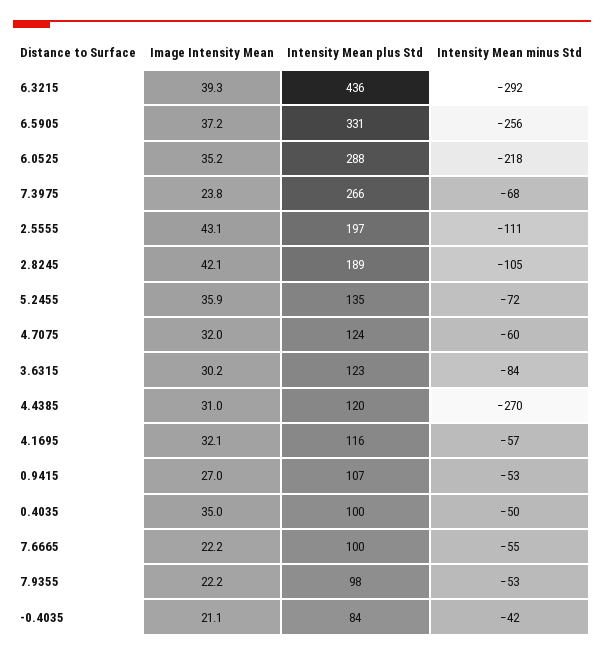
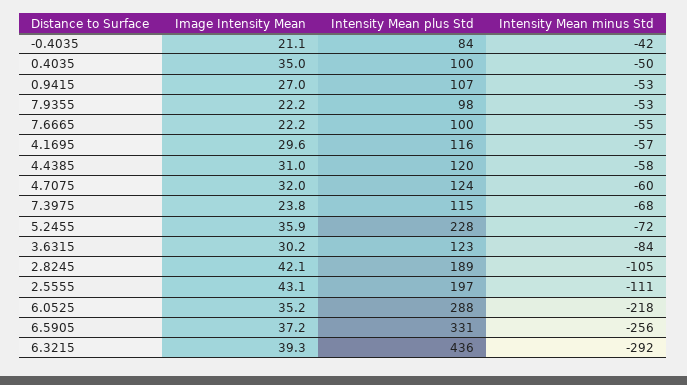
  {
    "Image Intensity Mean": {
      "6.3215": 39.3,
      "6.5905": 37.2,
      "6.0525": 35.2,
      "7.3975": 23.8,
      "2.5555": 43.1,
      "2.8245": 42.1,
      "5.2455": 35.9,
      "4.7075": 32,
      "3.6315": 30.2,
      "4.4385": 31,
-     "4.1695": 32.1,
+     "4.1695": 29.6,
      "0.9415": 27,
      "0.4035": 35,
      "7.6665": 22.2,
      "7.9355": 22.2,
      "-0.4035": 21.1
    },
    "Intensity Mean plus Std": {
      "6.3215": 436,
      "6.5905": 331,
      "6.0525": 288,
-     "7.3975": 266,
+     "7.3975": 115,
      "2.5555": 197,
      "2.8245": 189,
-     "5.2455": 135,
+     "5.2455": 228,
      "4.7075": 124,
      "3.6315": 123,
      "4.4385": 120,
      "4.1695": 116,
      "0.9415": 107,
      "0.4035": 100,
      "7.6665": 100,
      "7.9355": 98,
      "-0.4035": 84
    },
    "Intensity Mean minus Std": {
      "6.3215": -292,
      "6.5905": -256,
      "6.0525": -218,
      "7.3975": -68,
      "2.5555": -111,
      "2.8245": -105,
      "5.2455": -72,
      "4.7075": -60,
      "3.6315": -84,
-     "4.4385": -270,
+     "4.4385": -58,
      "4.1695": -57,
      "0.9415": -53,
      "0.4035": -50,
      "7.6665": -55,
      "7.9355": -53,
      "-0.4035": -42
    }
  }

